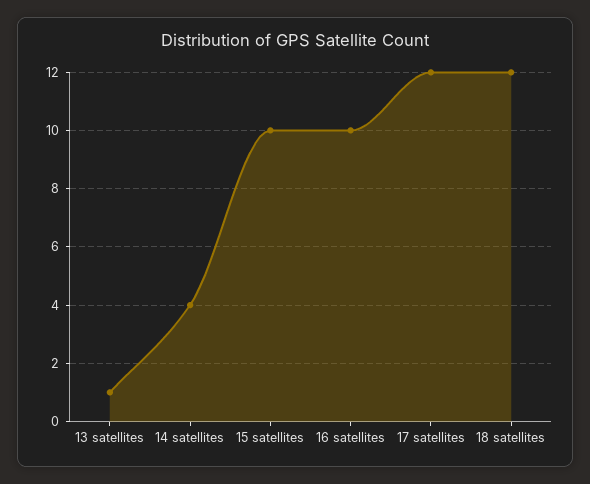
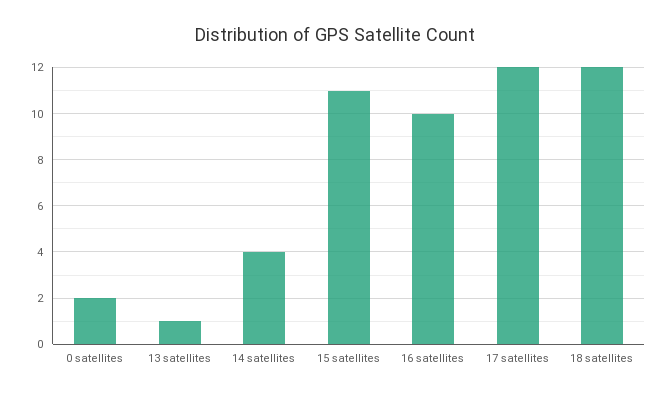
  {
    "13 satellites": 1,
    "14 satellites": 4,
-   "15 satellites": 10,
+   "15 satellites": 11,
    "16 satellites": 10,
    "17 satellites": 12,
-   "18 satellites": 12
+   "18 satellites": 12,
+   "0 satellites": 2
  }

